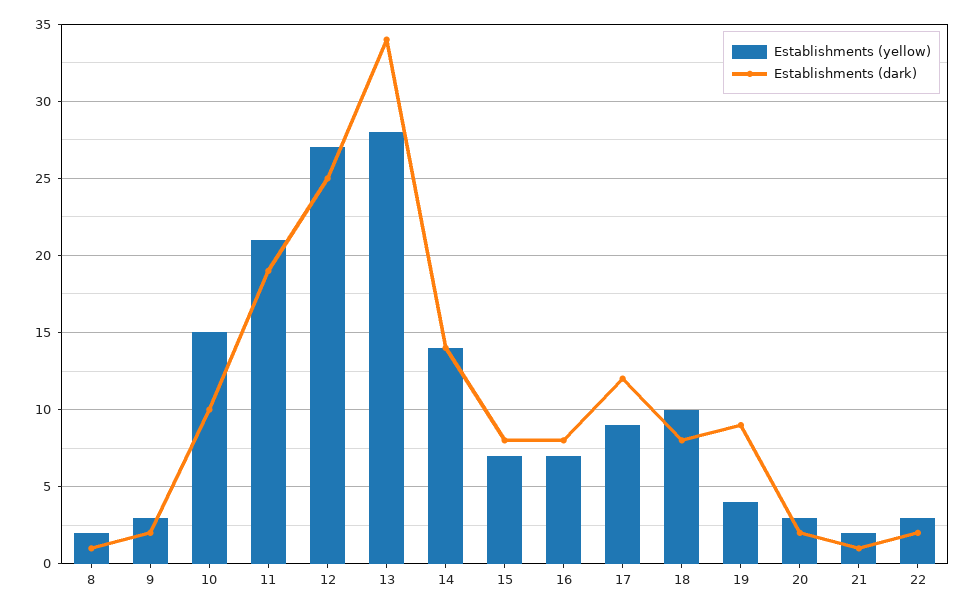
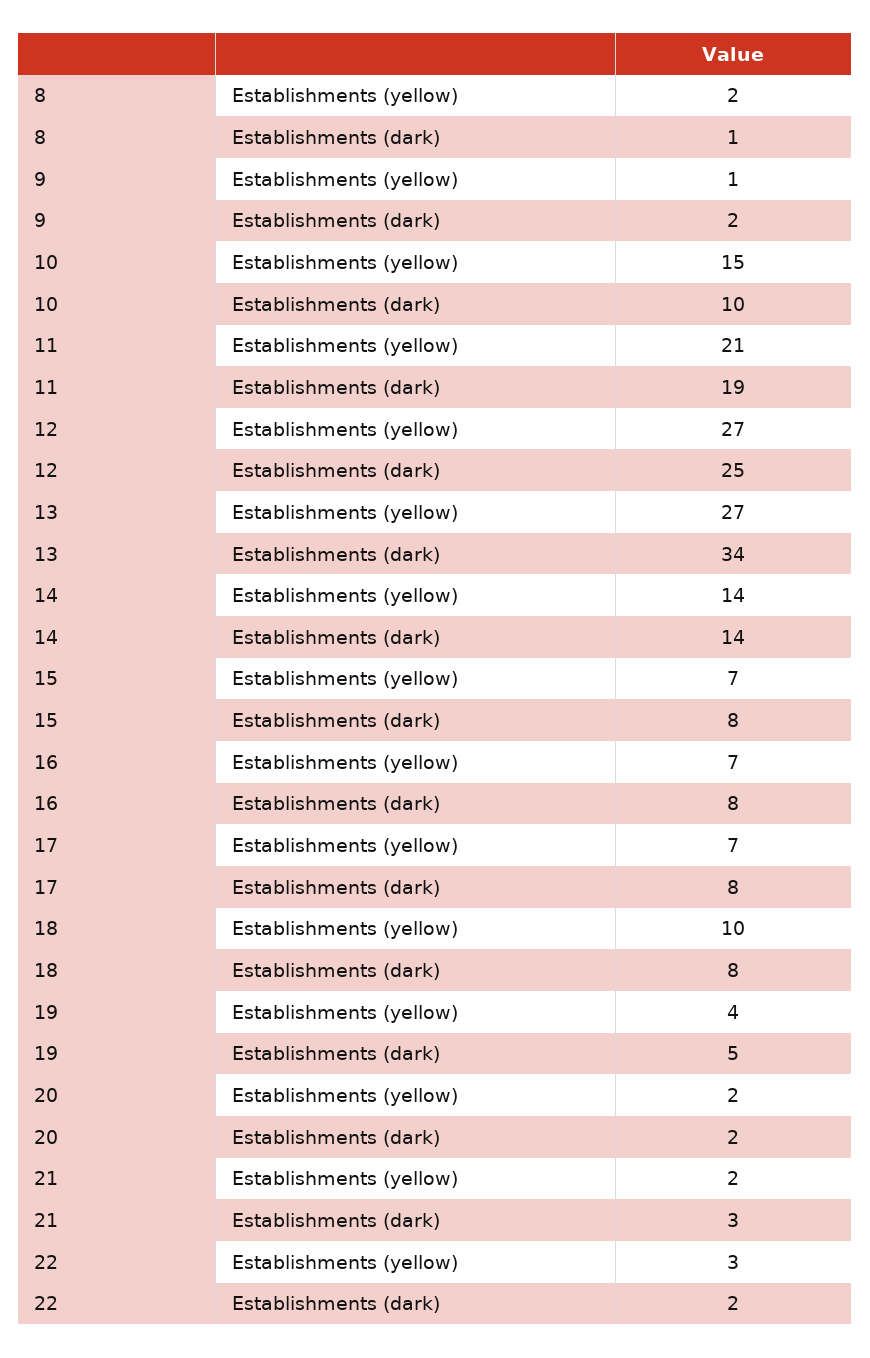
  {
    "Establishments (yellow)": {
      "8": 2,
-     "9": 3,
+     "9": 1,
      "10": 15,
      "11": 21,
      "12": 27,
-     "13": 28,
+     "13": 27,
      "14": 14,
      "15": 7,
      "16": 7,
-     "17": 9,
+     "17": 7,
      "18": 10,
      "19": 4,
-     "20": 3,
+     "20": 2,
      "21": 2,
      "22": 3
    },
    "Establishments (dark)": {
      "8": 1,
      "9": 2,
      "10": 10,
      "11": 19,
      "12": 25,
      "13": 34,
      "14": 14,
      "15": 8,
      "16": 8,
-     "17": 12,
+     "17": 8,
      "18": 8,
-     "19": 9,
+     "19": 5,
      "20": 2,
-     "21": 1,
+     "21": 3,
      "22": 2
    }
  }

